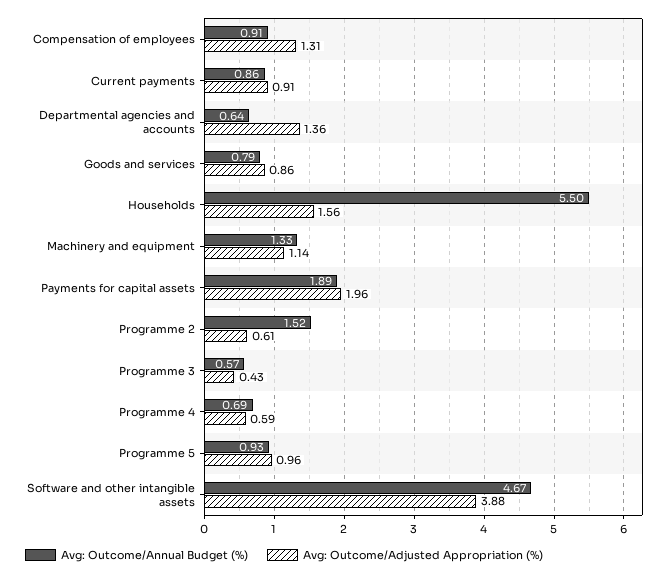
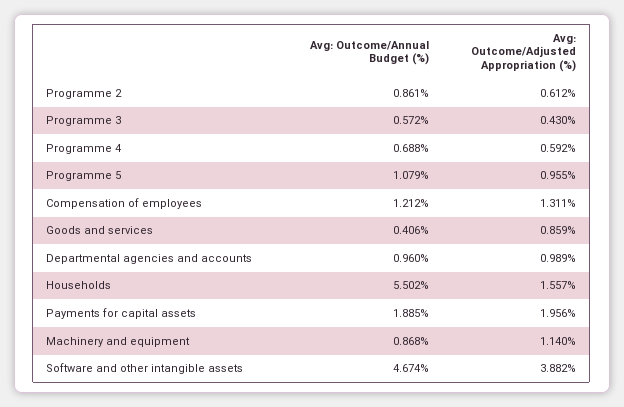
  {
    "Avg: Outcome/Annual Budget (%)": {
-     "Compensation of employees": 0.91,
+     "Compensation of employees": 1.212,
-     "Current payments": 0.86,
-     "Departmental agencies and accounts": 0.64,
+     "Departmental agencies and accounts": 0.96,
-     "Goods and services": 0.79,
+     "Goods and services": 0.406,
      "Households": 5.502,
-     "Machinery and equipment": 1.33,
+     "Machinery and equipment": 0.868,
      "Payments for capital assets": 1.885,
-     "Programme 2": 1.52,
+     "Programme 2": 0.861,
      "Programme 3": 0.572,
      "Programme 4": 0.688,
-     "Programme 5": 0.93,
+     "Programme 5": 1.079,
      "Software and other intangible assets": 4.674
    },
    "Avg: Outcome/Adjusted Appropriation (%)": {
      "Compensation of employees": 1.311,
-     "Current payments": 0.91,
-     "Departmental agencies and accounts": 1.36,
+     "Departmental agencies and accounts": 0.989,
      "Goods and services": 0.859,
      "Households": 1.557,
      "Machinery and equipment": 1.14,
      "Payments for capital assets": 1.956,
      "Programme 2": 0.612,
      "Programme 3": 0.43,
      "Programme 4": 0.592,
      "Programme 5": 0.955,
      "Software and other intangible assets": 3.882
    }
  }

